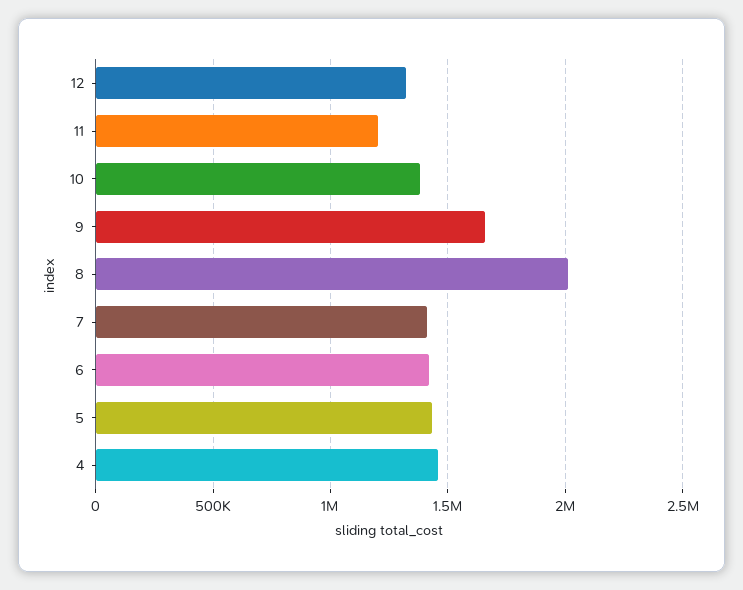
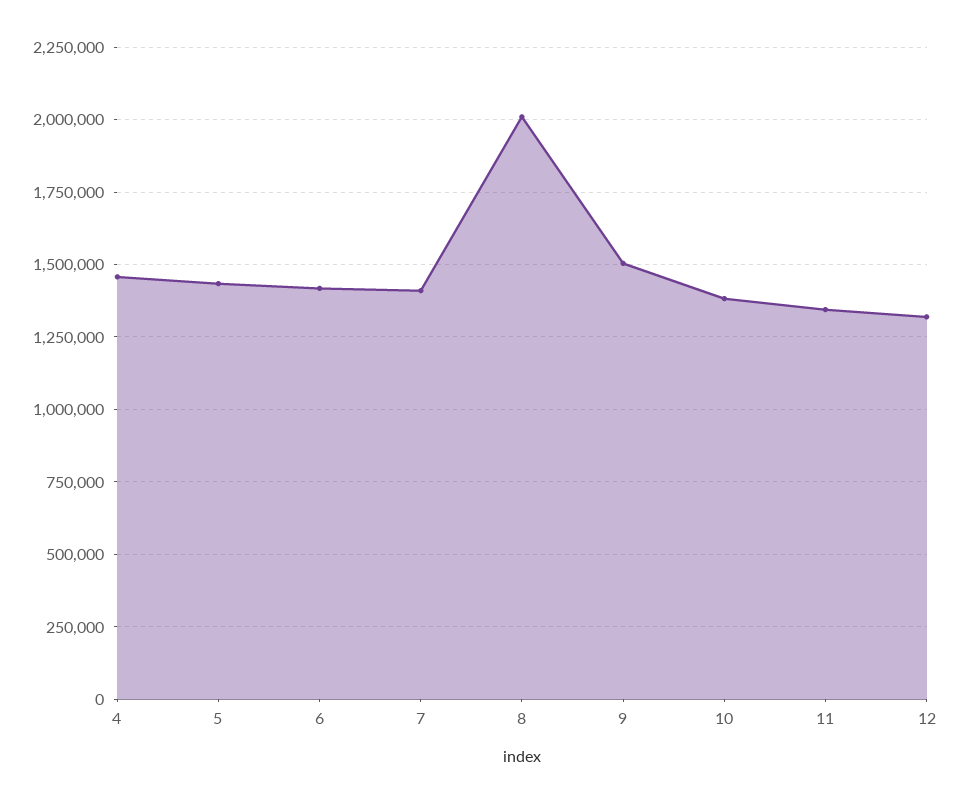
  {
    "12": 1325000,
-   "11": 1200000,
+   "11": 1350000,
    "10": 1375000,
-   "9": 1650000,
+   "9": 1500000,
    "8": 2000000,
    "7": 1400000,
    "6": 1425000,
    "5": 1425000,
    "4": 1450000
  }

